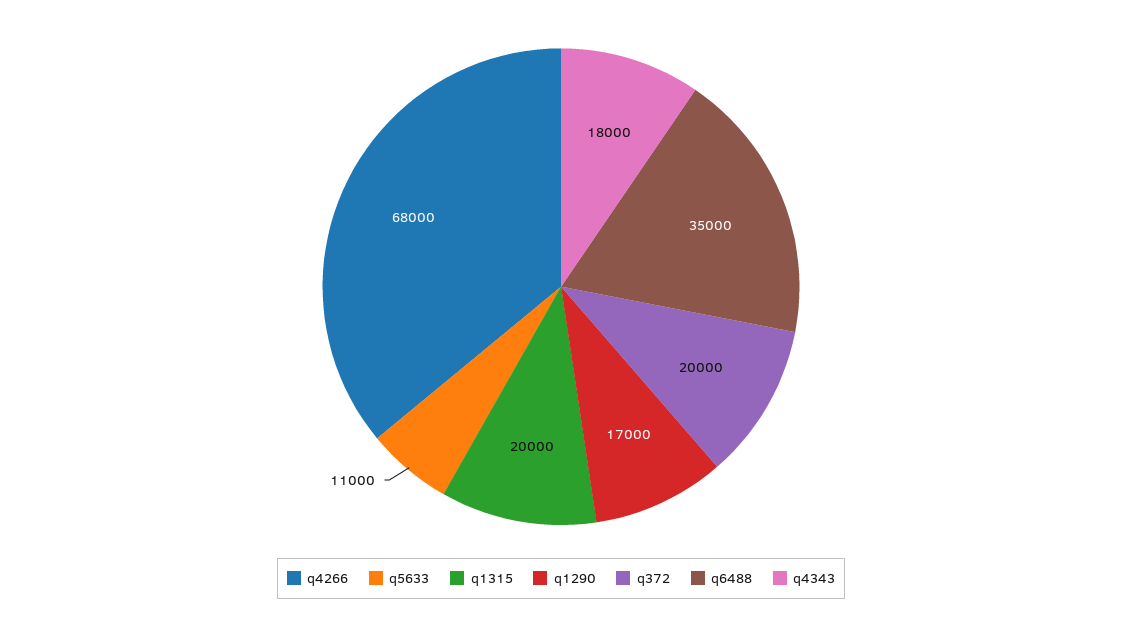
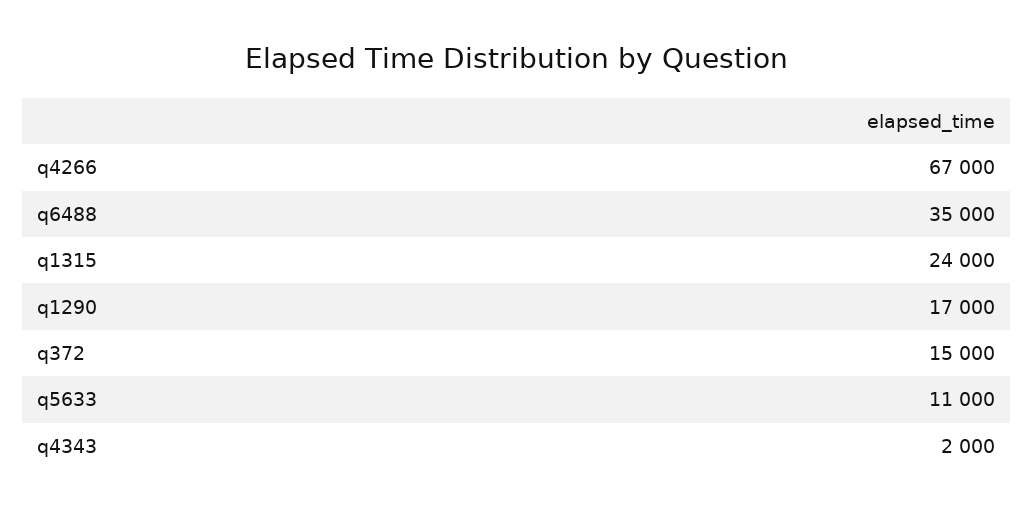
  {
-   "q4266": 68000,
+   "q4266": 67000,
    "q5633": 11000,
-   "q1315": 20000,
+   "q1315": 24000,
    "q1290": 17000,
-   "q372": 20000,
+   "q372": 15000,
    "q6488": 35000,
-   "q4343": 18000
+   "q4343": 2000
  }

